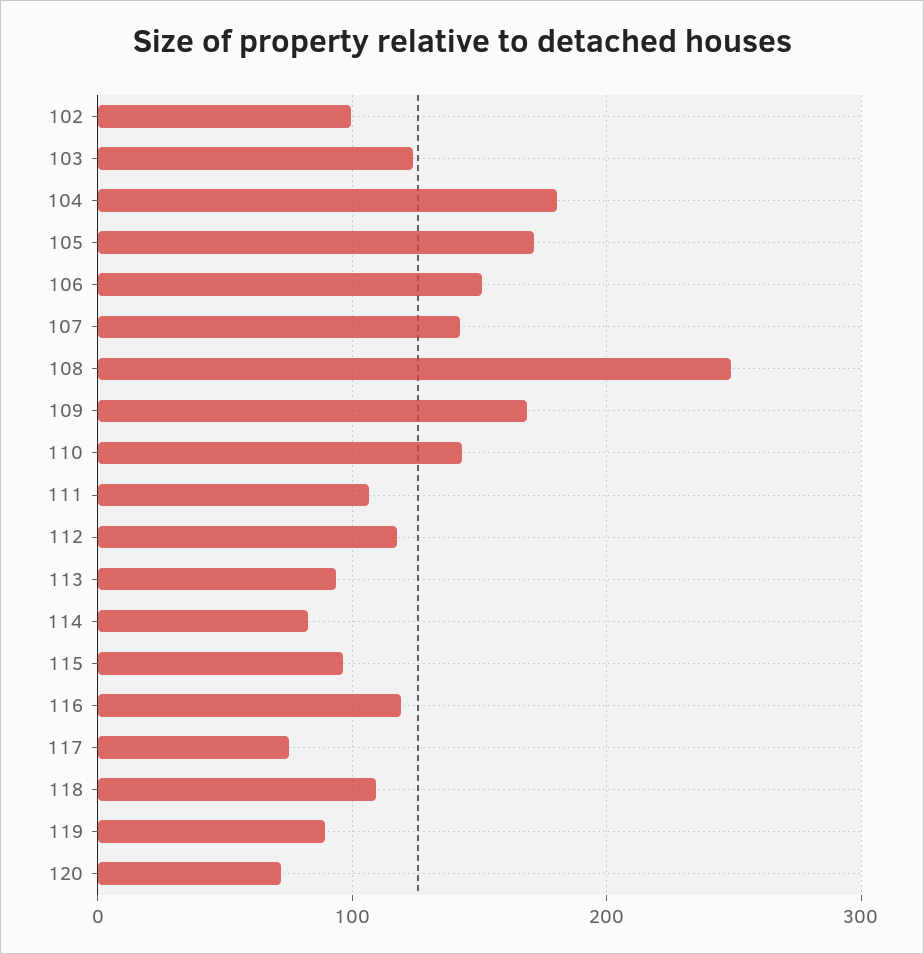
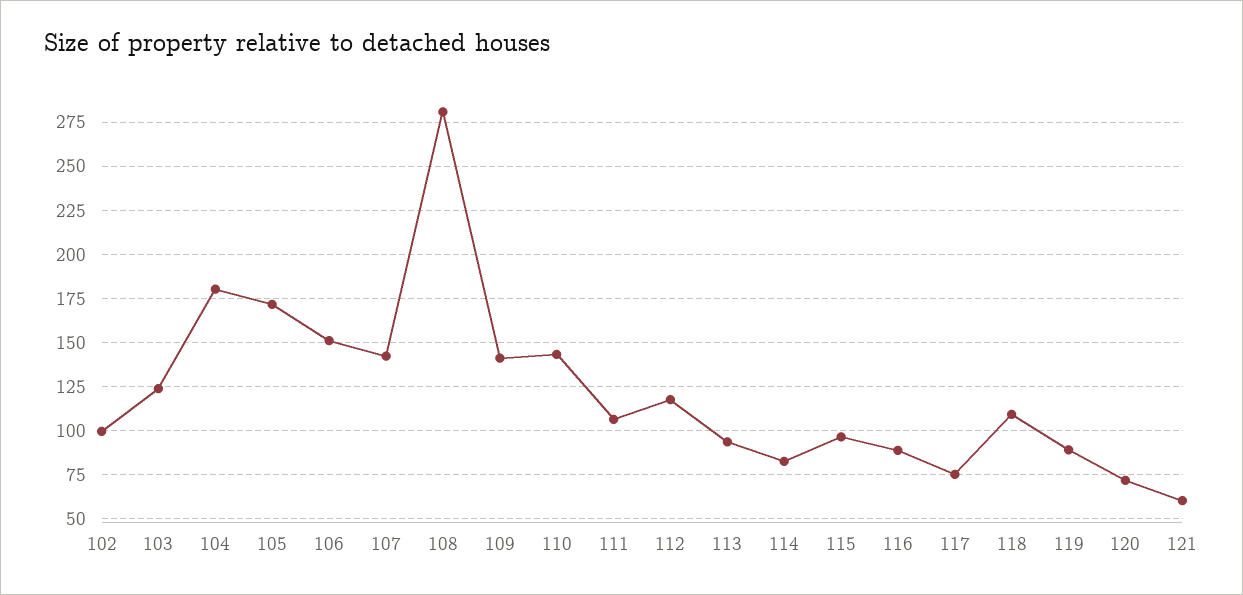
  {
    "102": 100,
    "103": 125,
    "104": 180,
    "105": 170,
    "106": 150,
    "107": 140,
-   "108": 250,
+   "108": 280,
-   "109": 170,
+   "109": 140,
    "110": 145,
    "111": 105,
    "112": 120,
    "113": 95,
    "114": 85,
    "115": 95,
-   "116": 120,
+   "116": 90,
    "117": 75,
    "118": 110,
    "119": 90,
-   "120": 70
+   "120": 70,
+   "121": 60
  }

